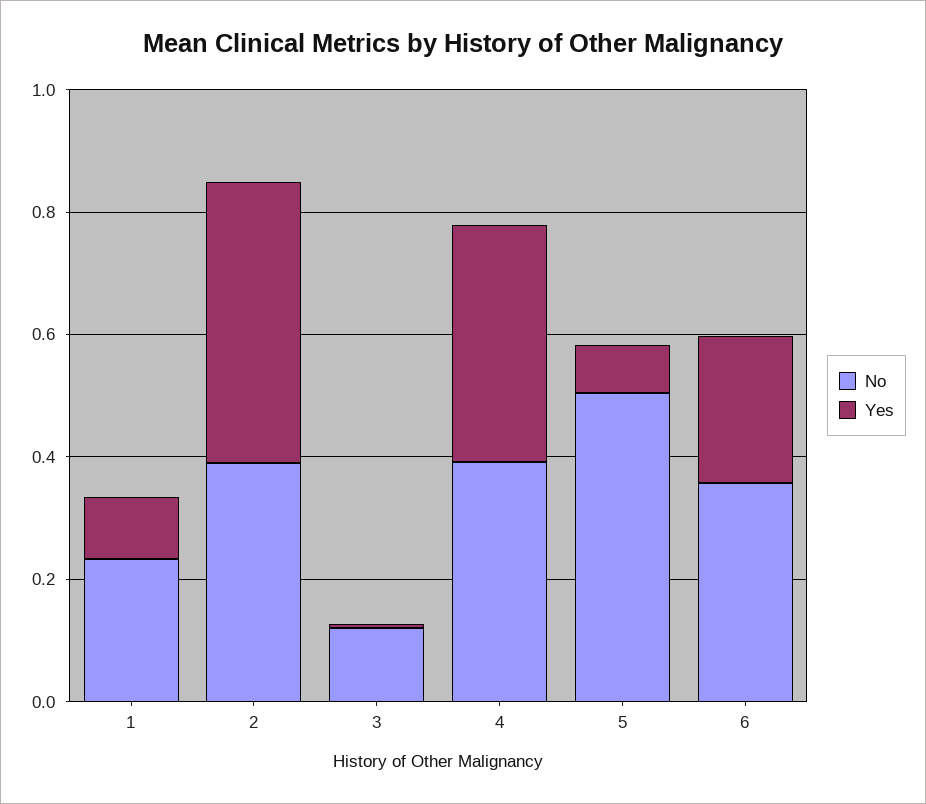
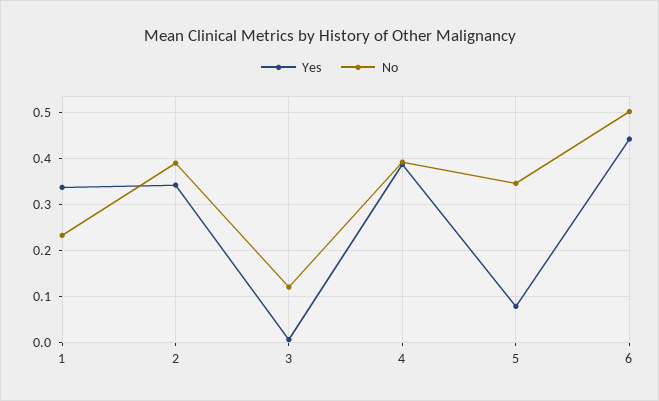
  {
    "No": {
      "1": 0.24,
      "2": 0.38,
      "3": 0.12,
      "4": 0.4,
-     "5": 0.5,
+     "5": 0.34,
-     "6": 0.35
+     "6": 0.5
    },
    "Yes": {
-     "1": 0.1,
+     "1": 0.34,
-     "2": 0.45,
+     "2": 0.34,
      "3": 0,
      "4": 0.38,
      "5": 0.08,
-     "6": 0.25
+     "6": 0.44
    }
  }

